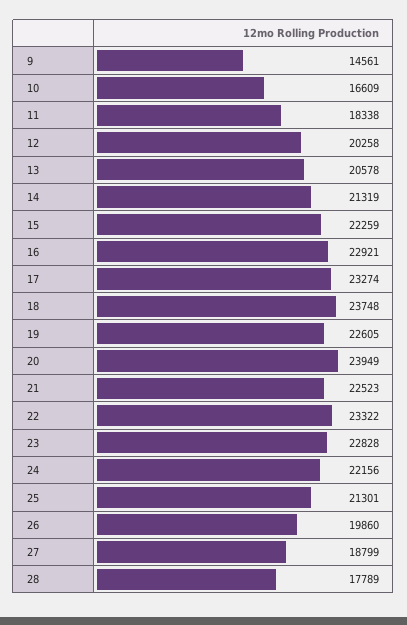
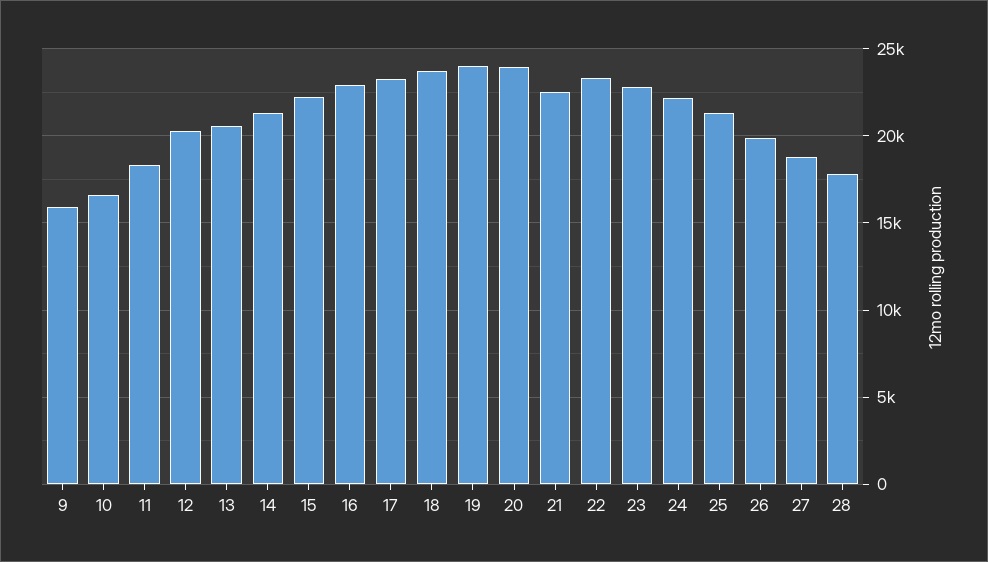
  {
-   "9": 14561,
+   "9": 16000,
    "10": 16609,
    "11": 18338,
    "12": 20258,
    "13": 20578,
    "14": 21319,
    "15": 22259,
    "16": 22921,
    "17": 23274,
    "18": 23748,
-   "19": 22605,
+   "19": 24000,
    "20": 23949,
    "21": 22523,
    "22": 23322,
    "23": 22828,
    "24": 22156,
    "25": 21301,
    "26": 19860,
    "27": 18799,
    "28": 17789
  }

